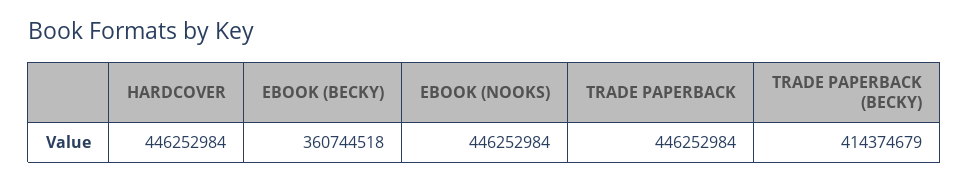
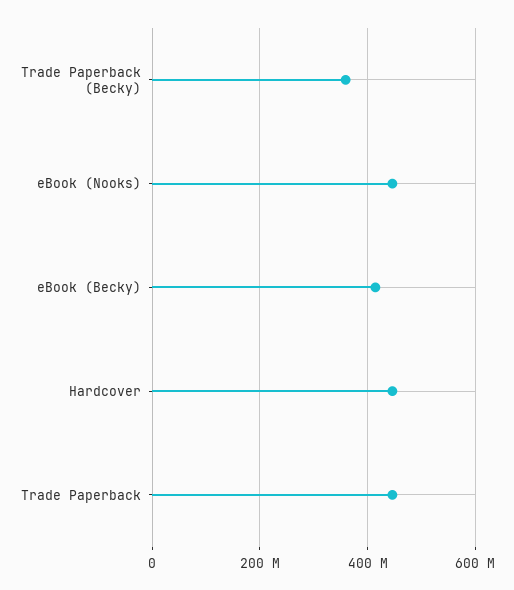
  {
    "HARDCOVER": 446252984,
-   "EBOOK (BECKY)": 360744518,
+   "EBOOK (BECKY)": 420000000,
    "EBOOK (NOOKS)": 446252984,
    "TRADE PAPERBACK": 446252984,
-   "TRADE PAPERBACK (BECKY)": 414374679
+   "TRADE PAPERBACK (BECKY)": 360000000
  }

